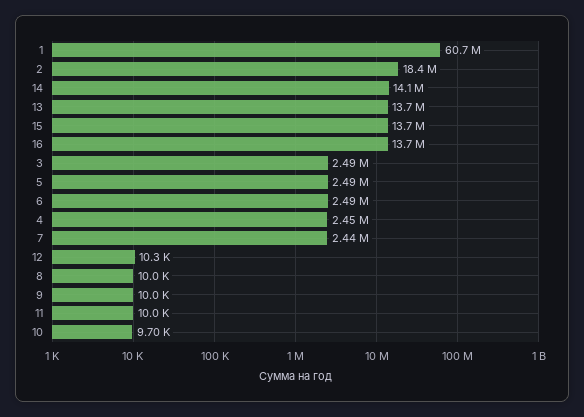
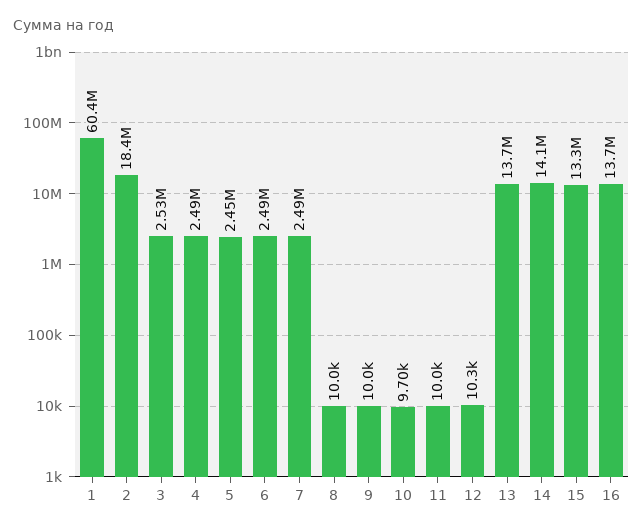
  {
-   "1": 60700000,
+   "1": 60400000,
    "2": 18400000,
    "14": 14100000,
    "13": 13700000,
-   "15": 13700000,
+   "15": 13300000,
    "16": 13700000,
-   "3": 2490000,
+   "3": 2530000,
-   "5": 2490000,
+   "5": 2450000,
    "6": 2490000,
-   "4": 2450000,
+   "4": 2490000,
-   "7": 2440000,
+   "7": 2490000,
    "12": 10300,
    "8": 10000,
    "9": 10000,
    "11": 10000,
    "10": 9700
  }

